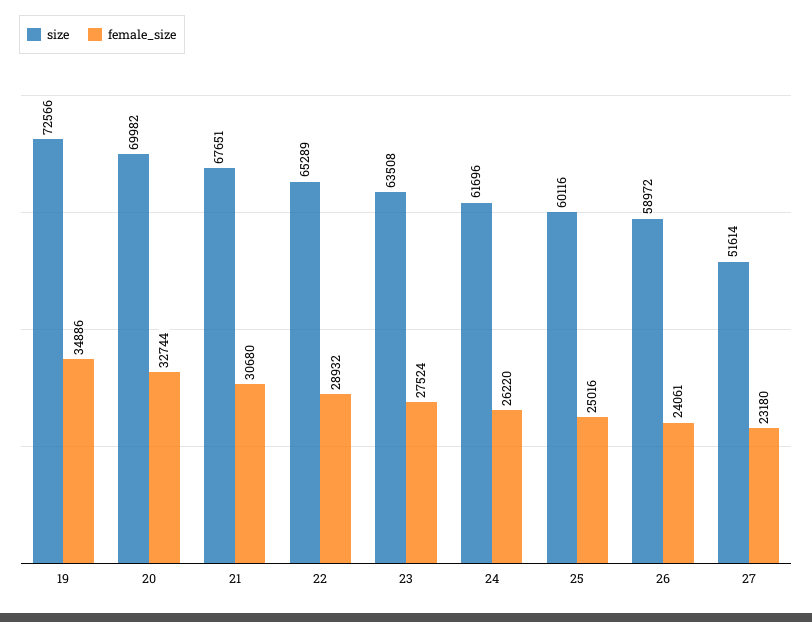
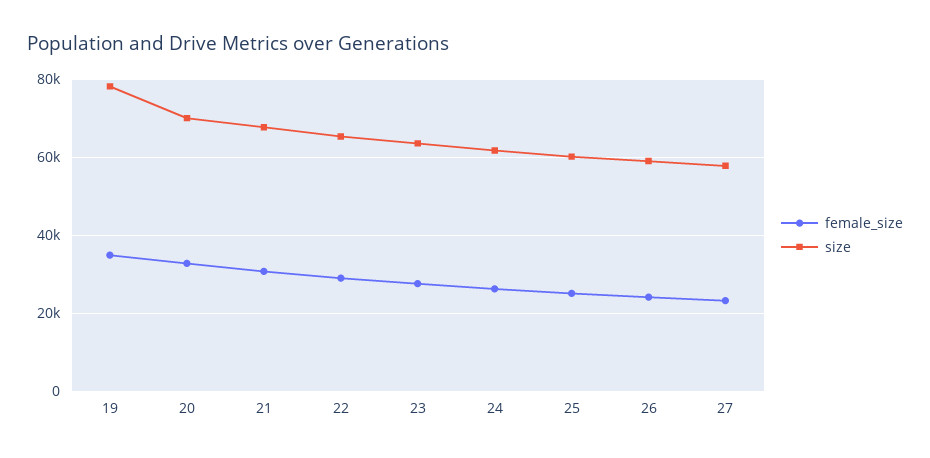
  {
    "size": {
-     "19": 72566,
+     "19": 78000,
      "20": 69982,
      "21": 67651,
      "22": 65289,
      "23": 63508,
      "24": 61696,
      "25": 60116,
      "26": 58972,
-     "27": 51614
+     "27": 58000
    },
    "female_size": {
      "19": 34886,
      "20": 32744,
      "21": 30680,
      "22": 28932,
      "23": 27524,
      "24": 26220,
      "25": 25016,
      "26": 24061,
      "27": 23180
    }
  }

